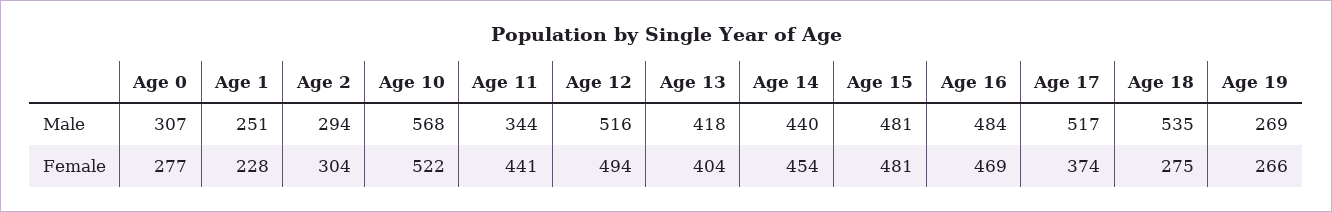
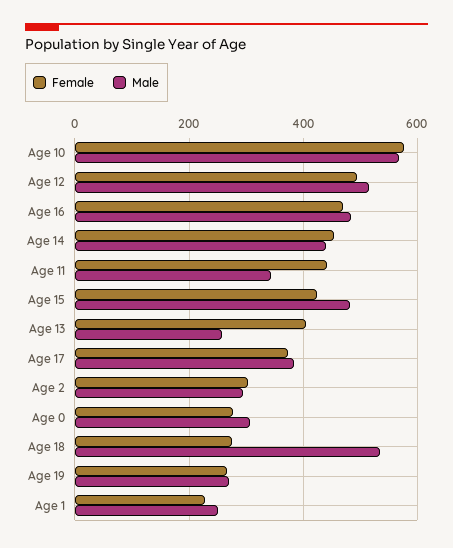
  {
    "Male": {
      "Age 0": 307,
      "Age 1": 251,
      "Age 2": 294,
      "Age 10": 568,
      "Age 11": 344,
      "Age 12": 516,
-     "Age 13": 418,
+     "Age 13": 260,
      "Age 14": 440,
      "Age 15": 481,
      "Age 16": 484,
-     "Age 17": 517,
+     "Age 17": 380,
      "Age 18": 535,
      "Age 19": 269
    },
    "Female": {
      "Age 0": 277,
      "Age 1": 228,
      "Age 2": 304,
-     "Age 10": 522,
+     "Age 10": 580,
      "Age 11": 441,
      "Age 12": 494,
      "Age 13": 404,
      "Age 14": 454,
-     "Age 15": 481,
+     "Age 15": 420,
      "Age 16": 469,
      "Age 17": 374,
      "Age 18": 275,
      "Age 19": 266
    }
  }

